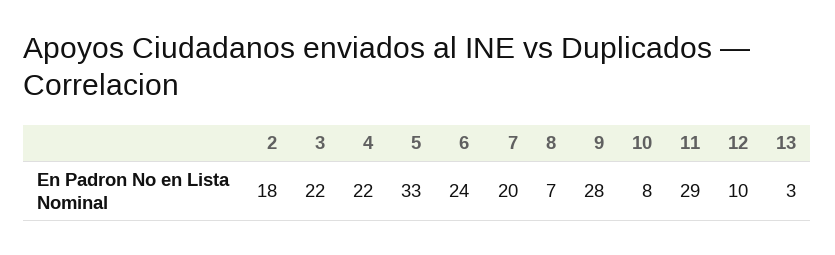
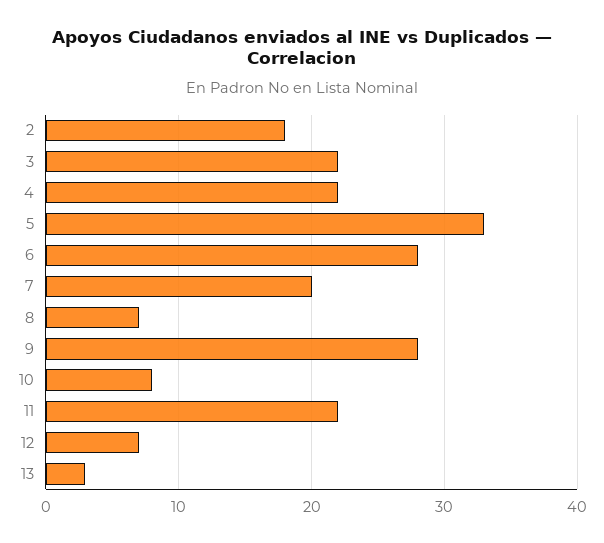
  {
    "2": 18,
    "3": 22,
    "4": 22,
    "5": 33,
-   "6": 24,
+   "6": 28,
    "7": 20,
    "8": 7,
    "9": 28,
    "10": 8,
-   "11": 29,
+   "11": 22,
-   "12": 10,
+   "12": 7,
    "13": 3
  }

